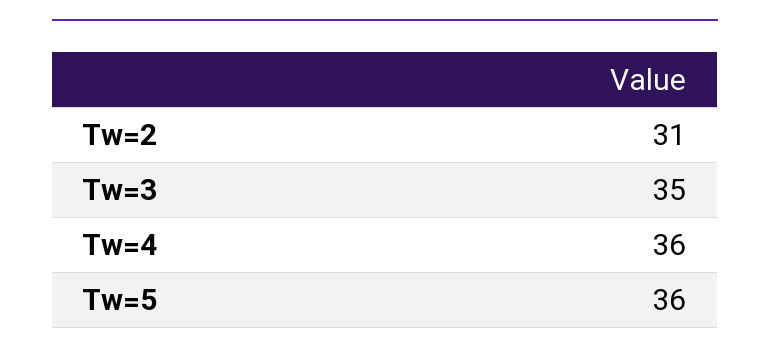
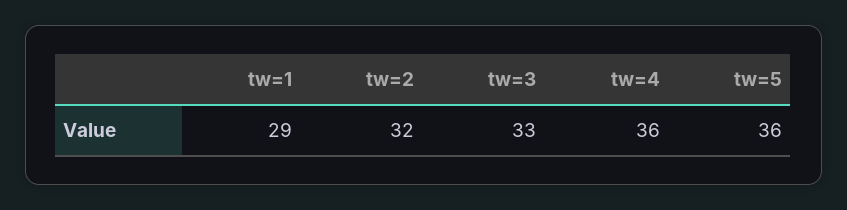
  {
-   "Tw=2": 31,
+   "Tw=2": 32,
-   "Tw=3": 35,
+   "Tw=3": 33,
    "Tw=4": 36,
-   "Tw=5": 36
+   "Tw=5": 36,
+   "tw=1": 29
  }

